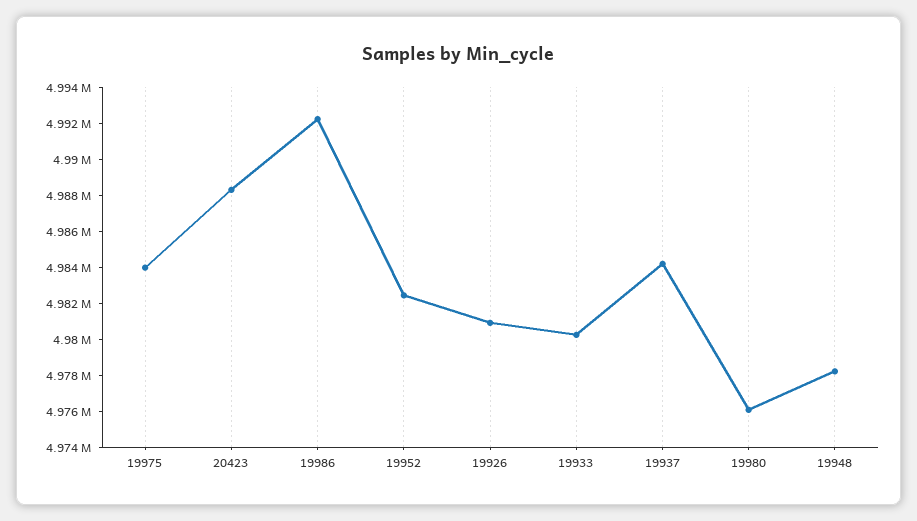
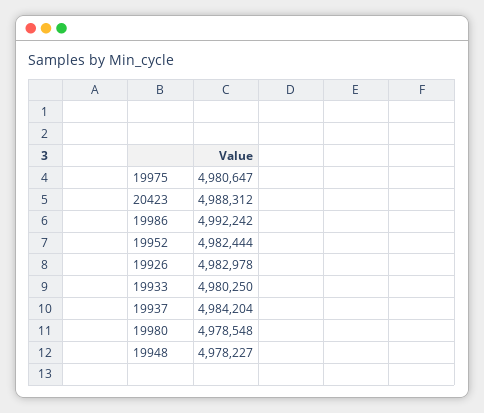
  {
-   "19975": 4984000,
+   "19975": 4980647,
    "20423": 4988312,
    "19986": 4992242,
    "19952": 4982444,
-   "19926": 4981000,
+   "19926": 4982978,
    "19933": 4980250,
    "19937": 4984204,
-   "19980": 4976000,
+   "19980": 4978548,
    "19948": 4978227
  }

